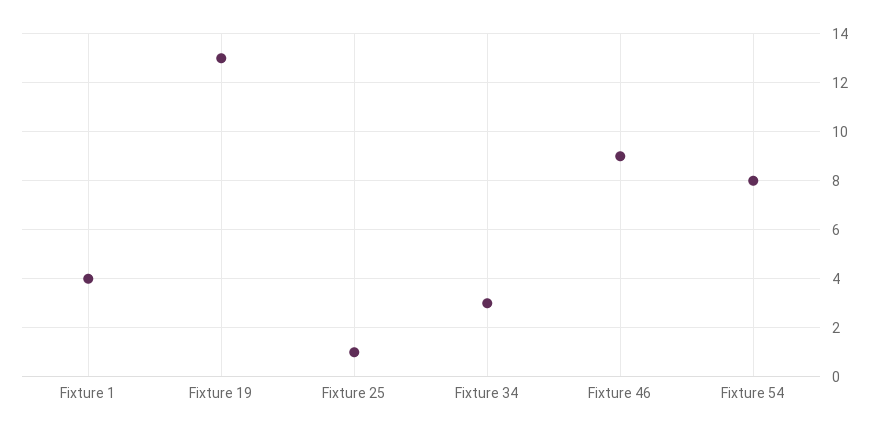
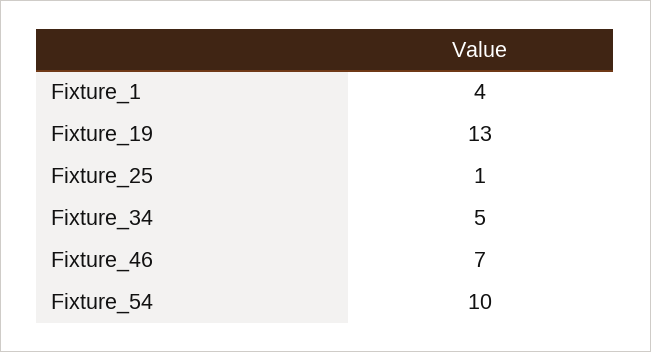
  {
    "Fixture 1": 4,
    "Fixture 19": 13,
    "Fixture 25": 1,
-   "Fixture 34": 3,
+   "Fixture 34": 5,
-   "Fixture 46": 9,
+   "Fixture 46": 7,
-   "Fixture 54": 8
+   "Fixture 54": 10
  }

